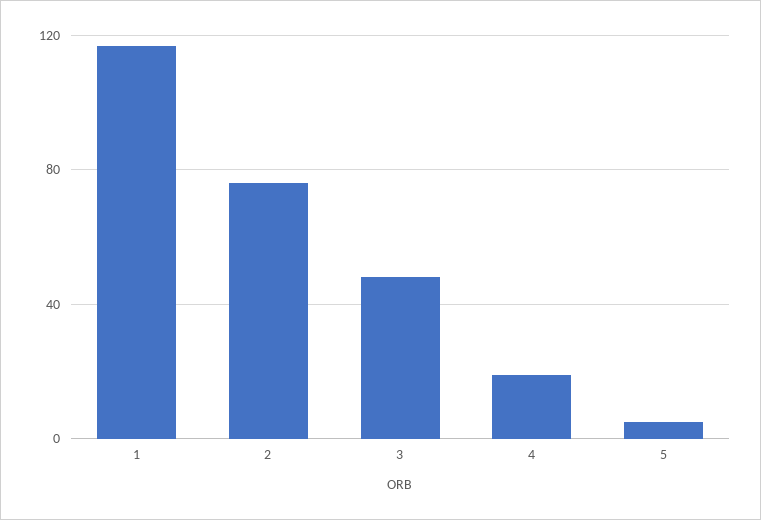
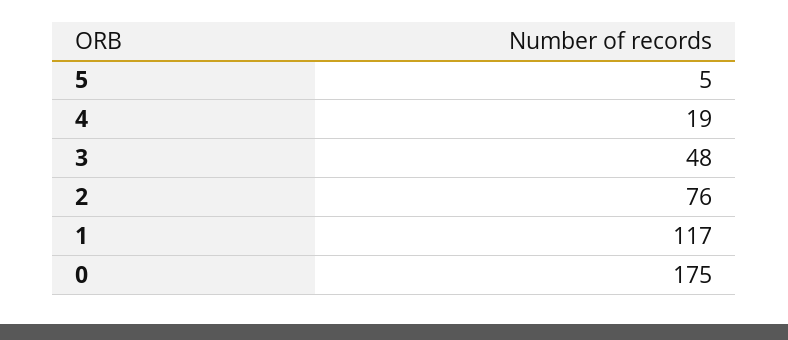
  {
    "1": 117,
    "2": 76,
    "3": 48,
    "4": 19,
-   "5": 5
+   "5": 5,
+   "0": 175
  }

